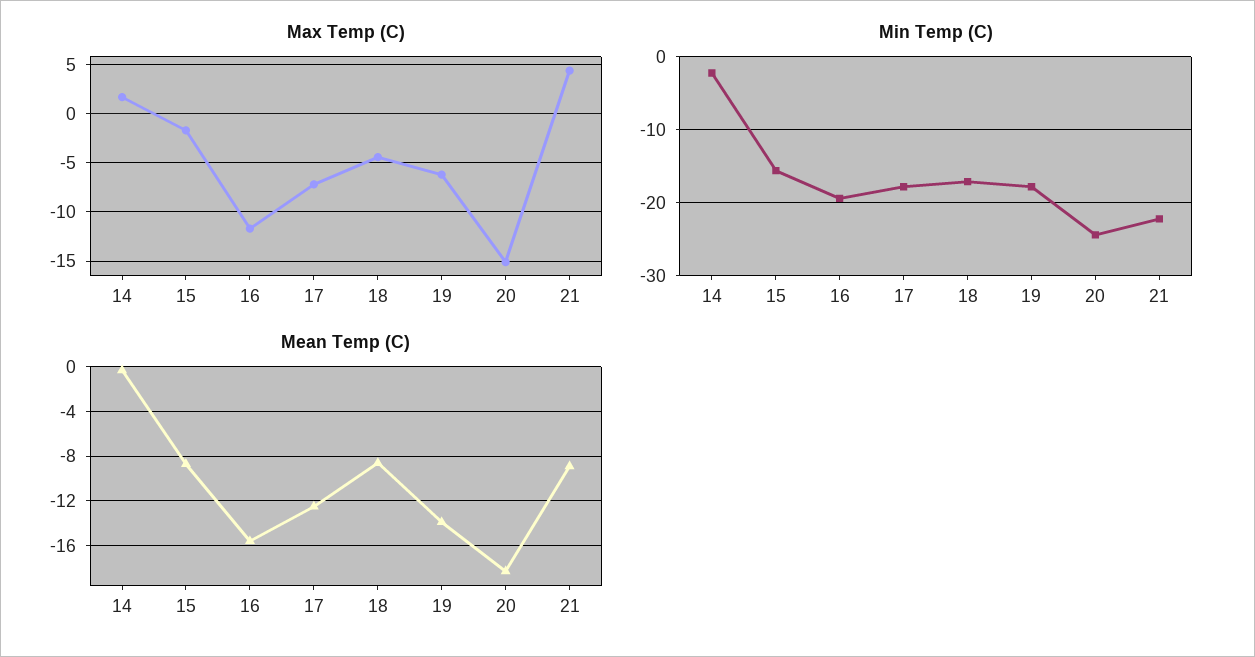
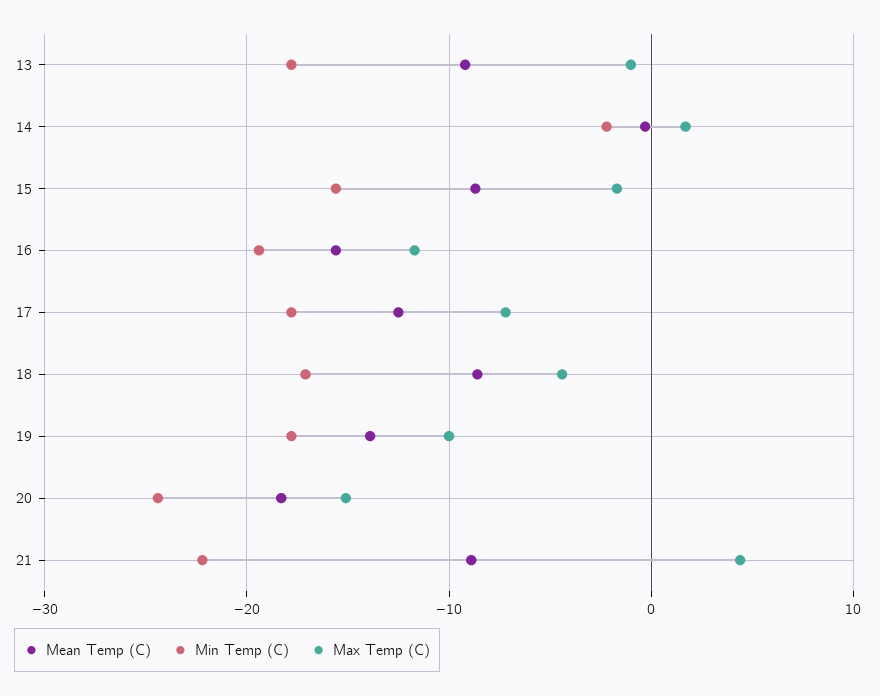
  {
    "Max Temp (C)": {
      "14": 2,
      "15": -2,
      "16": -12,
      "17": -7,
      "18": -4,
-     "19": -6,
+     "19": -10,
      "20": -15,
-     "21": 4
+     "21": 4,
+     "13": -1
    },
    "Min Temp (C)": {
      "14": -2,
      "15": -16,
      "16": -19,
      "17": -18,
      "18": -17,
      "19": -18,
      "20": -24,
-     "21": -22
+     "21": -22,
+     "13": -18
    },
    "Mean Temp (C)": {
      "14": 0,
      "15": -9,
      "16": -16,
      "17": -13,
      "18": -9,
      "19": -14,
      "20": -18,
-     "21": -9
+     "21": -9,
+     "13": -9
    }
  }

